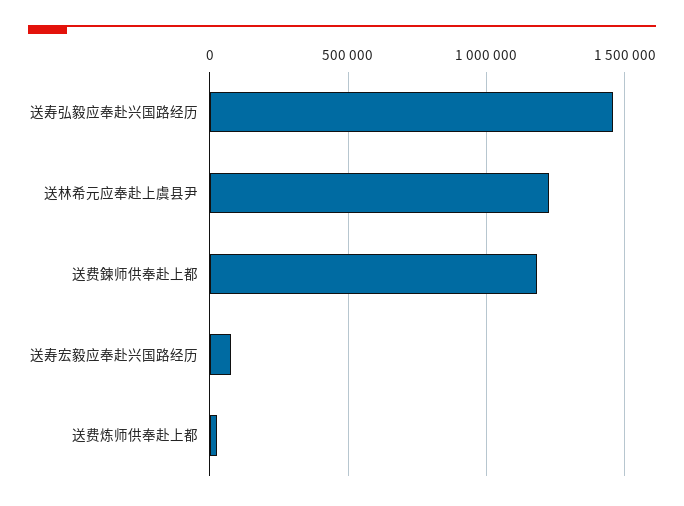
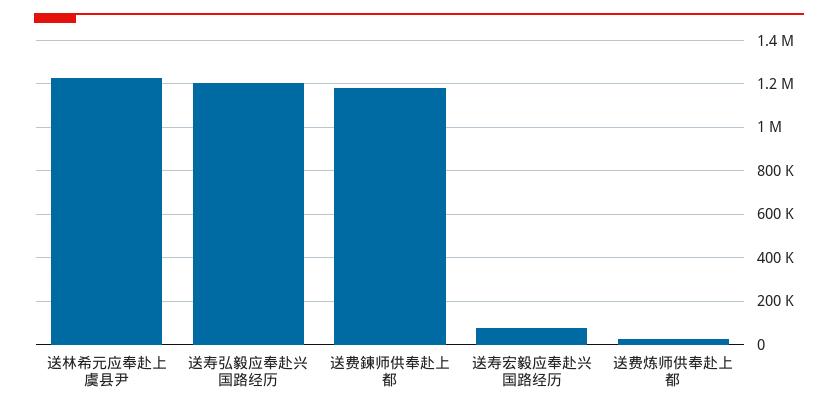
  {
-   "送寿弘毅应奉赴兴国路经历": 1450000,
+   "送寿弘毅应奉赴兴国路经历": 1200000,
    "送林希元应奉赴上虞县尹": 1250000,
    "送费鍊师供奉赴上都": 1200000,
    "送寿宏毅应奉赴兴国路经历": 100000,
    "送费炼师供奉赴上都": 0
  }

